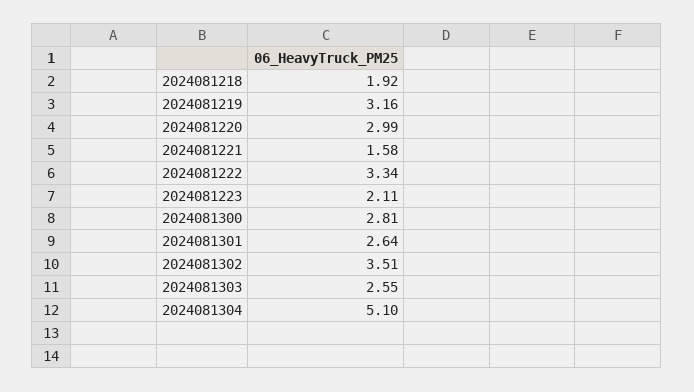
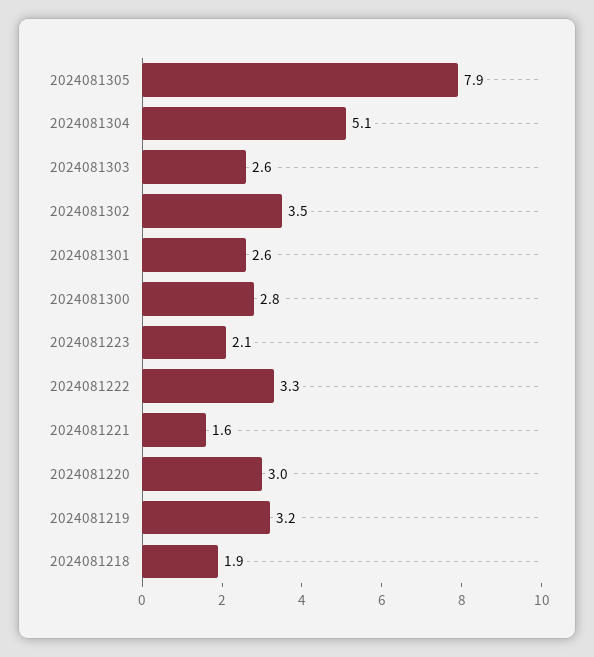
  {
    "2024081218": 1.92,
    "2024081219": 3.16,
    "2024081220": 2.99,
    "2024081221": 1.58,
    "2024081222": 3.34,
    "2024081223": 2.11,
    "2024081300": 2.81,
    "2024081301": 2.64,
    "2024081302": 3.51,
    "2024081303": 2.55,
-   "2024081304": 5.1
+   "2024081304": 5.1,
+   "2024081305": 7.9
  }

